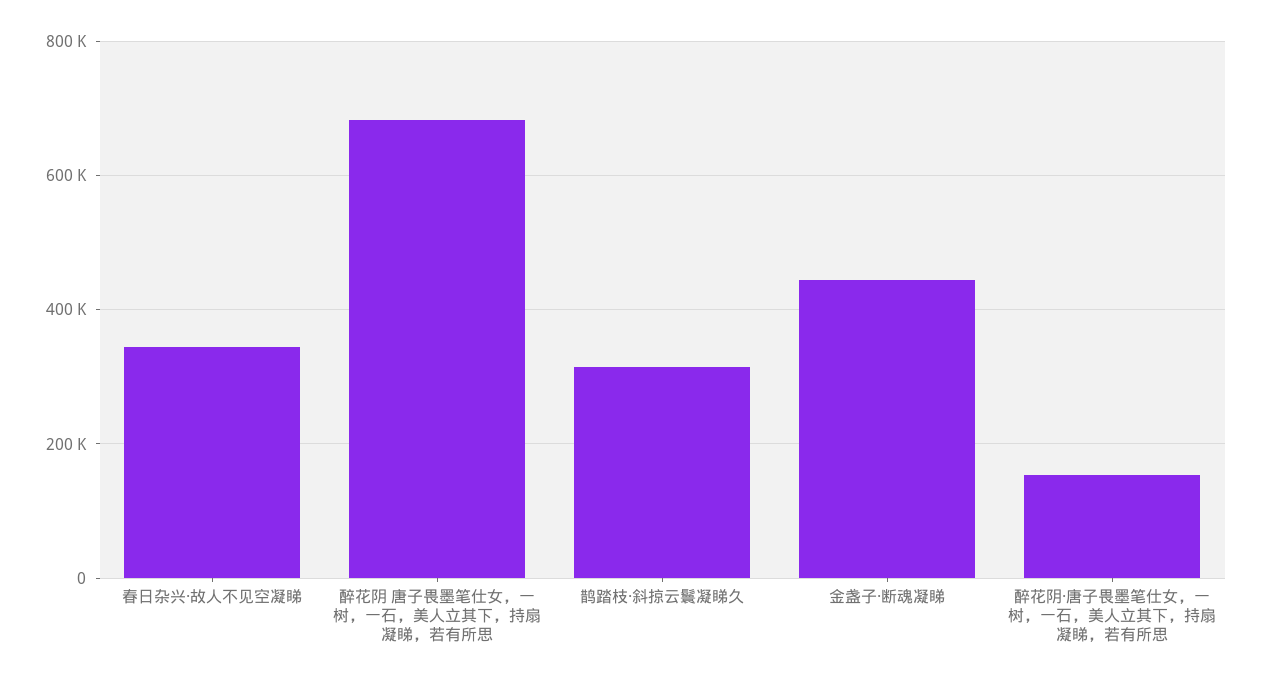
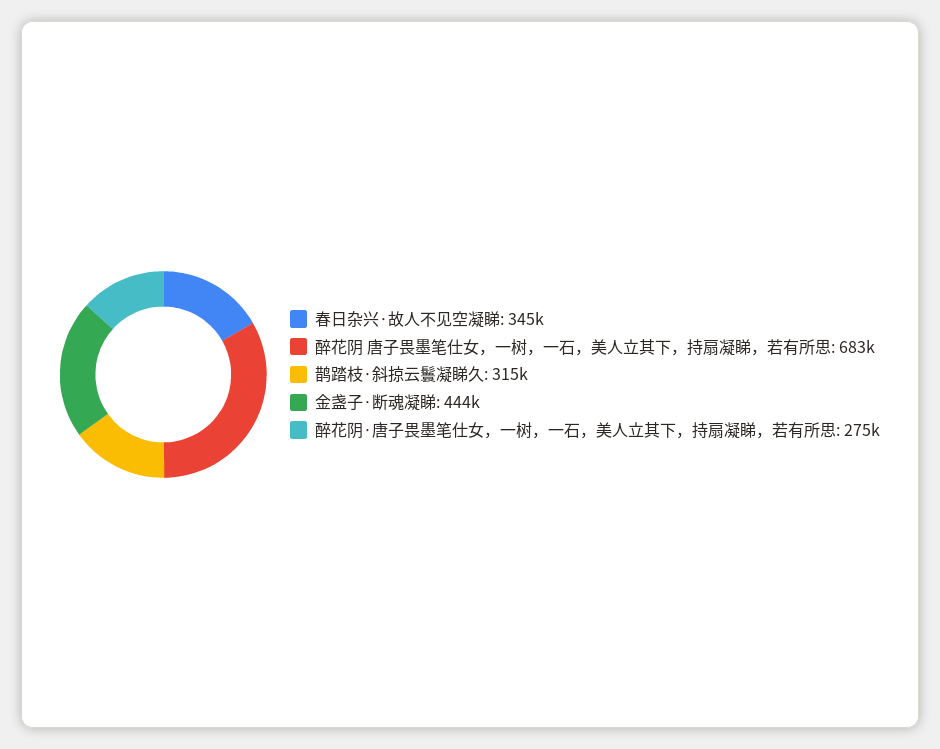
  {
    "春日杂兴·故人不见空凝睇": 345000,
    "醉花阴 唐子畏墨笔仕女，一树，一石，美人立其下，持扇凝睇，若有所思": 683000,
    "鹊踏枝·斜掠云鬟凝睇久": 315000,
    "金盏子·断魂凝睇": 444000,
-   "醉花阴·唐子畏墨笔仕女，一树，一石，美人立其下，持扇凝睇，若有所思": 160000
+   "醉花阴·唐子畏墨笔仕女，一树，一石，美人立其下，持扇凝睇，若有所思": 275000
  }

